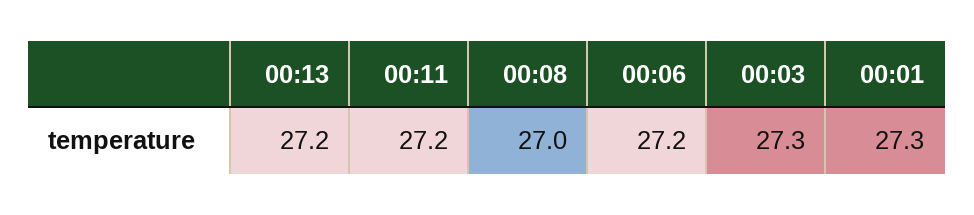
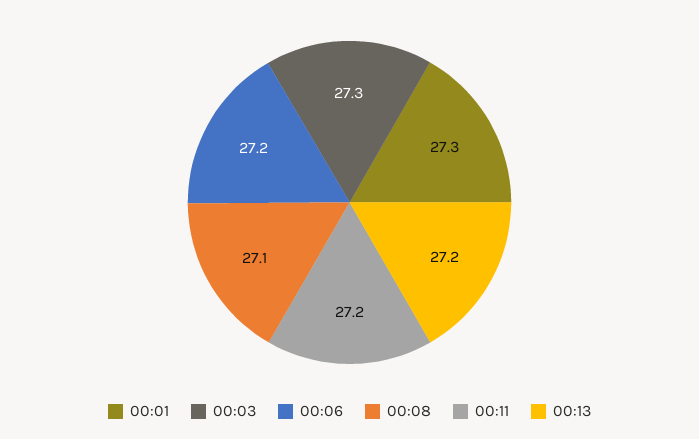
  {
    "00:13": 27.2,
    "00:11": 27.2,
-   "00:08": 27,
+   "00:08": 27.1,
    "00:06": 27.2,
    "00:03": 27.3,
    "00:01": 27.3
  }

